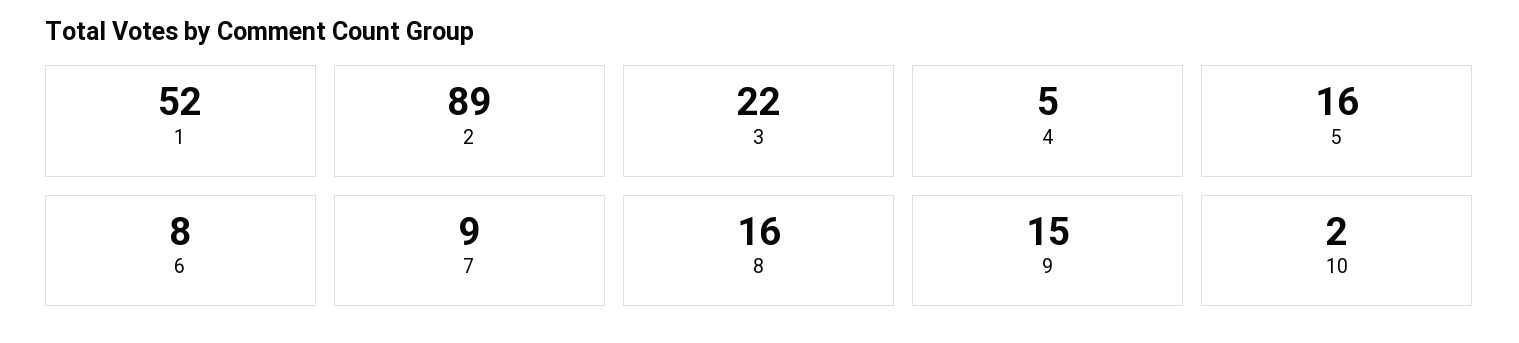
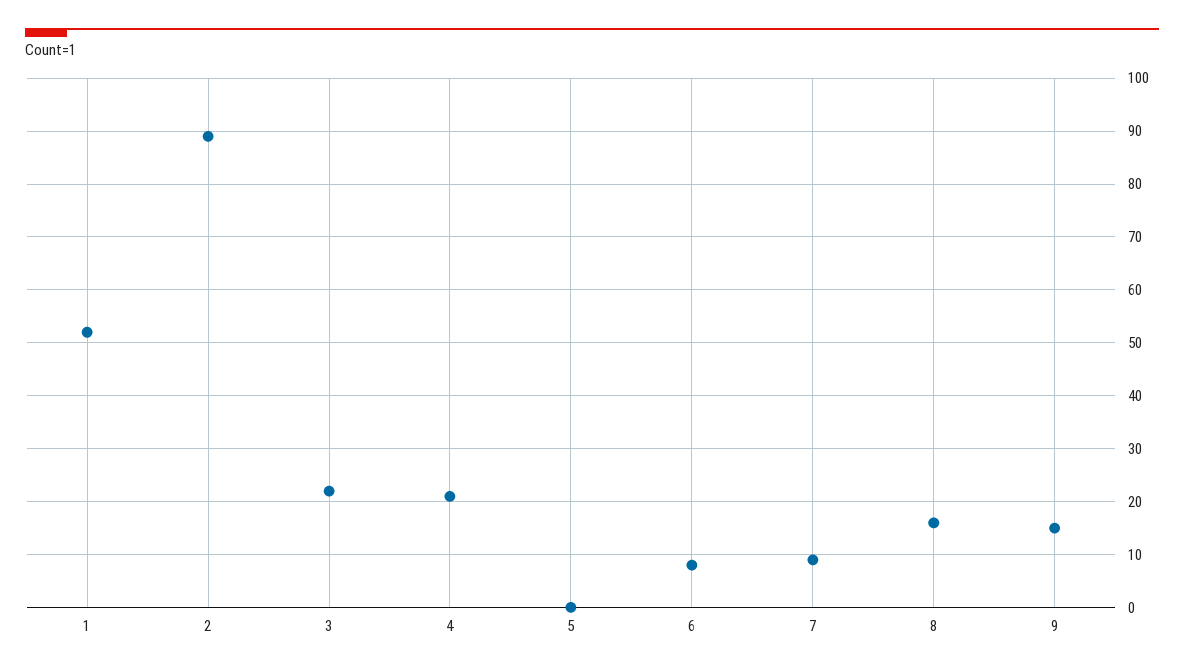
  {
    "1": 52,
    "2": 89,
    "3": 22,
-   "4": 5,
+   "4": 20,
-   "5": 16,
+   "5": 0,
    "6": 8,
    "7": 9,
    "8": 16,
-   "9": 15,
+   "9": 15
-   "10": 2
  }

